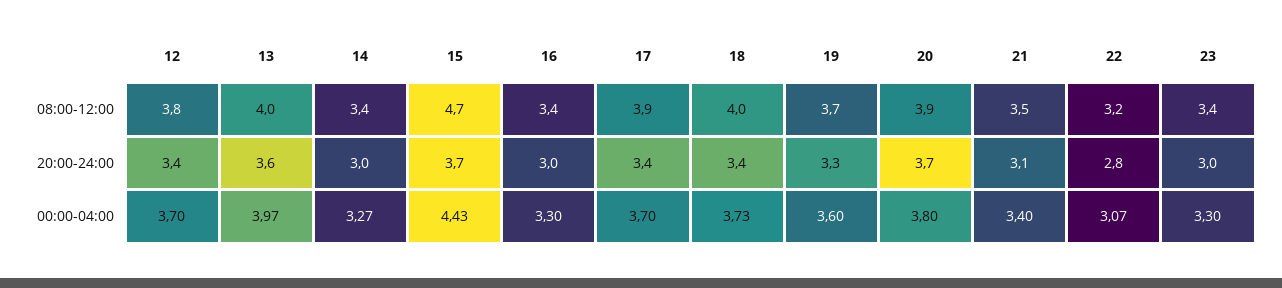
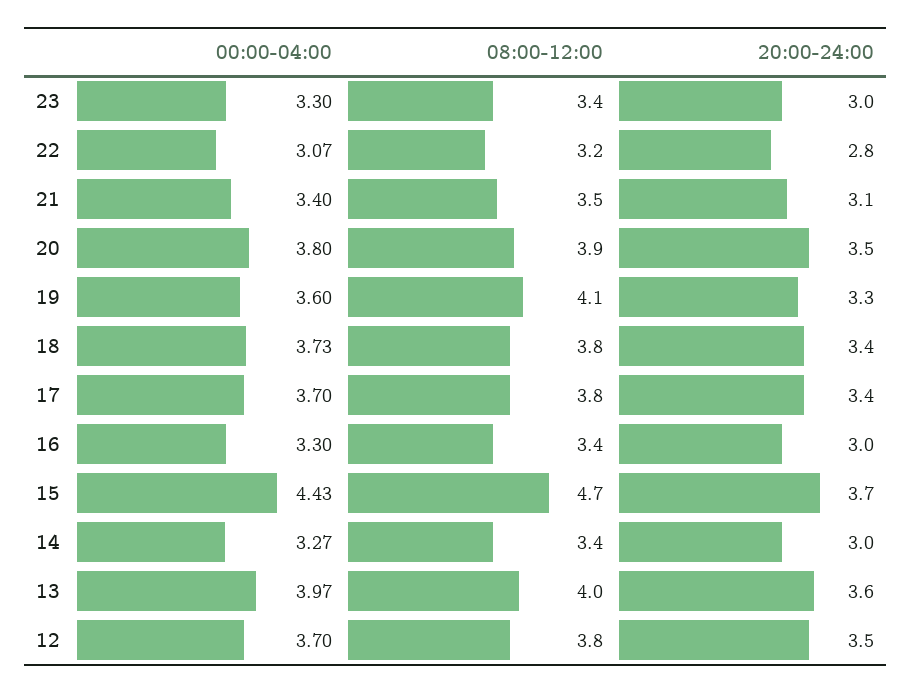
  {
    "12": {
      "08:00-12:00": 3.8,
-     "20:00-24:00": 3.4,
+     "20:00-24:00": 3.5,
      "00:00-04:00": 3.7
    },
    "13": {
      "08:00-12:00": 4,
      "20:00-24:00": 3.6,
      "00:00-04:00": 3.97
    },
    "14": {
      "08:00-12:00": 3.4,
      "20:00-24:00": 3,
      "00:00-04:00": 3.27
    },
    "15": {
      "08:00-12:00": 4.7,
      "20:00-24:00": 3.7,
      "00:00-04:00": 4.43
    },
    "16": {
      "08:00-12:00": 3.4,
      "20:00-24:00": 3,
      "00:00-04:00": 3.3
    },
    "17": {
-     "08:00-12:00": 3.9,
+     "08:00-12:00": 3.8,
      "20:00-24:00": 3.4,
      "00:00-04:00": 3.7
    },
    "18": {
-     "08:00-12:00": 4,
+     "08:00-12:00": 3.8,
      "20:00-24:00": 3.4,
      "00:00-04:00": 3.73
    },
    "19": {
-     "08:00-12:00": 3.7,
+     "08:00-12:00": 4.1,
      "20:00-24:00": 3.3,
      "00:00-04:00": 3.6
    },
    "20": {
      "08:00-12:00": 3.9,
-     "20:00-24:00": 3.7,
+     "20:00-24:00": 3.5,
      "00:00-04:00": 3.8
    },
    "21": {
      "08:00-12:00": 3.5,
      "20:00-24:00": 3.1,
      "00:00-04:00": 3.4
    },
    "22": {
      "08:00-12:00": 3.2,
      "20:00-24:00": 2.8,
      "00:00-04:00": 3.07
    },
    "23": {
      "08:00-12:00": 3.4,
      "20:00-24:00": 3,
      "00:00-04:00": 3.3
    }
  }

